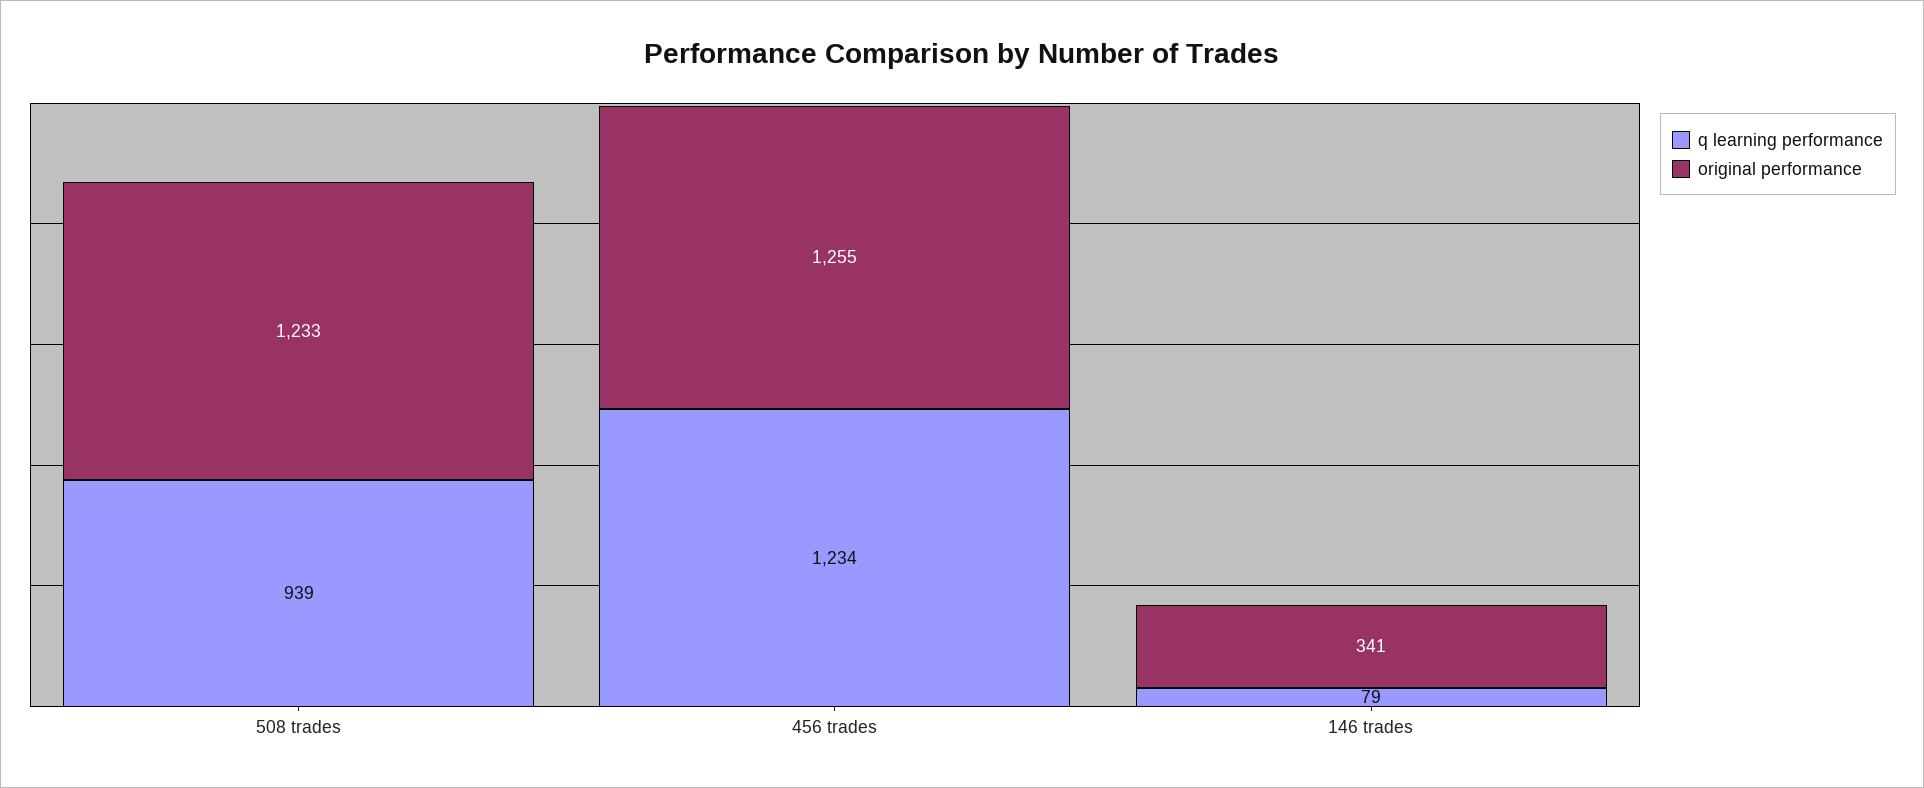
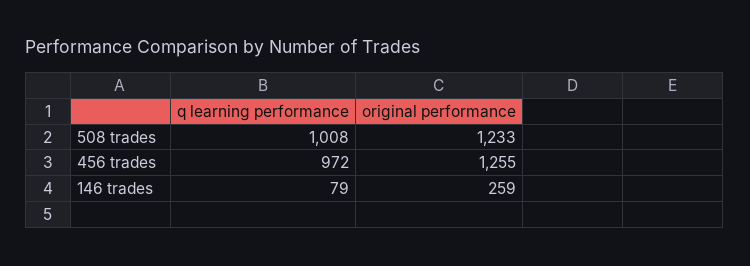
  {
    "q learning performance": {
-     "508 trades": 939,
+     "508 trades": 1008,
-     "456 trades": 1234,
+     "456 trades": 972,
      "146 trades": 79
    },
    "original performance": {
      "508 trades": 1233,
      "456 trades": 1255,
-     "146 trades": 341
+     "146 trades": 259
    }
  }

